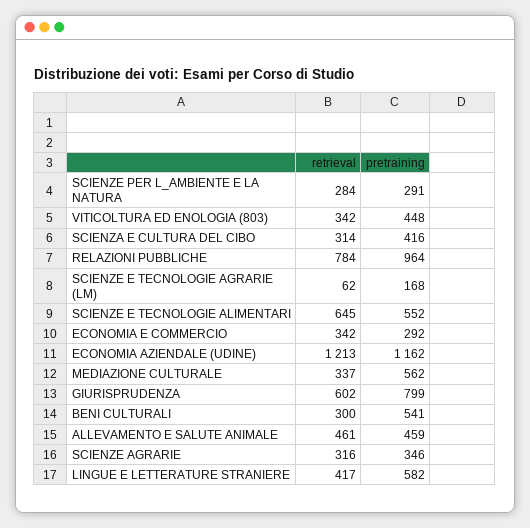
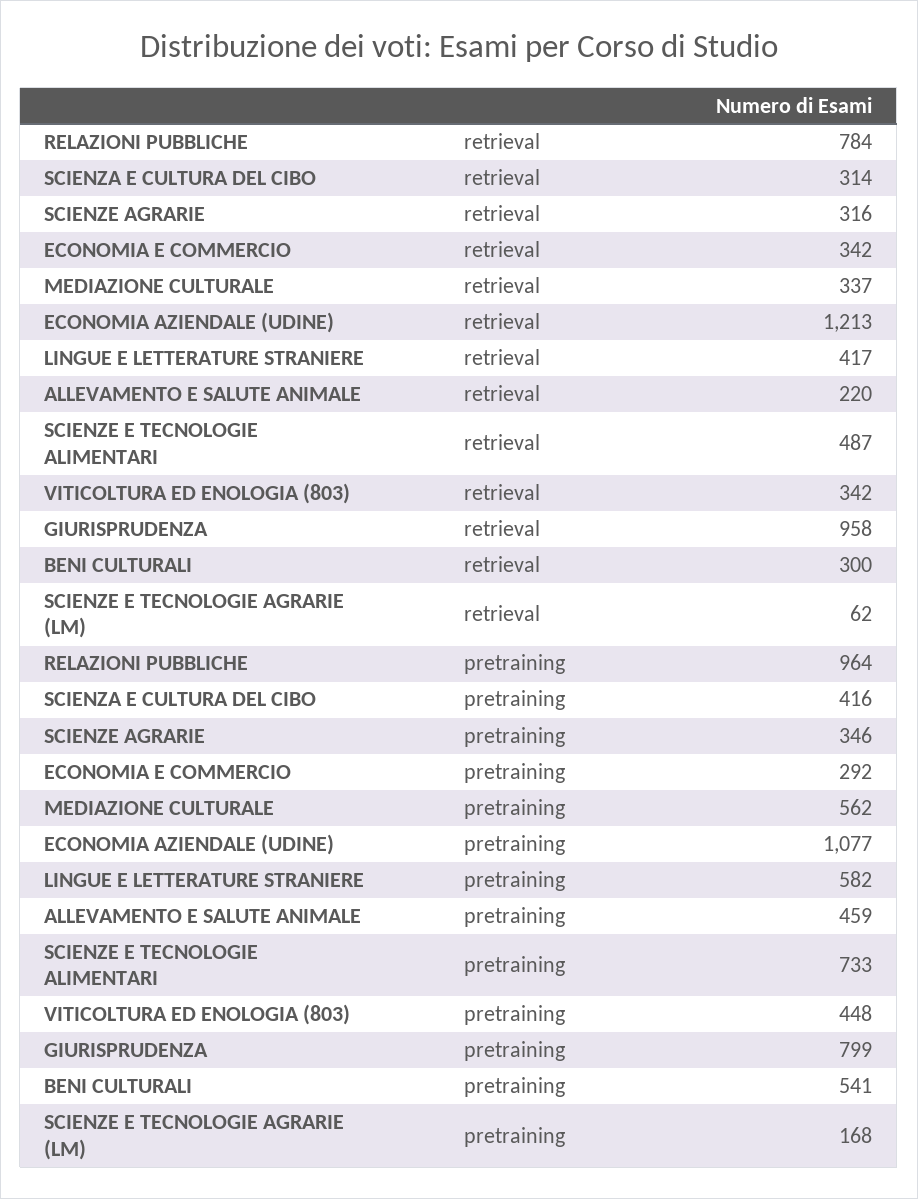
  {
    "retrieval": {
-     "SCIENZE PER L_AMBIENTE E LA NATURA": 284,
      "VITICOLTURA ED ENOLOGIA (803)": 342,
      "SCIENZA E CULTURA DEL CIBO": 314,
      "RELAZIONI PUBBLICHE": 784,
      "SCIENZE E TECNOLOGIE AGRARIE (LM)": 62,
-     "SCIENZE E TECNOLOGIE ALIMENTARI": 645,
+     "SCIENZE E TECNOLOGIE ALIMENTARI": 487,
      "ECONOMIA E COMMERCIO": 342,
      "ECONOMIA AZIENDALE (UDINE)": 1213,
      "MEDIAZIONE CULTURALE": 337,
-     "GIURISPRUDENZA": 602,
+     "GIURISPRUDENZA": 958,
      "BENI CULTURALI": 300,
-     "ALLEVAMENTO E SALUTE ANIMALE": 461,
+     "ALLEVAMENTO E SALUTE ANIMALE": 220,
      "SCIENZE AGRARIE": 316,
      "LINGUE E LETTERATURE STRANIERE": 417
    },
    "pretraining": {
-     "SCIENZE PER L_AMBIENTE E LA NATURA": 291,
      "VITICOLTURA ED ENOLOGIA (803)": 448,
      "SCIENZA E CULTURA DEL CIBO": 416,
      "RELAZIONI PUBBLICHE": 964,
      "SCIENZE E TECNOLOGIE AGRARIE (LM)": 168,
-     "SCIENZE E TECNOLOGIE ALIMENTARI": 552,
+     "SCIENZE E TECNOLOGIE ALIMENTARI": 733,
      "ECONOMIA E COMMERCIO": 292,
-     "ECONOMIA AZIENDALE (UDINE)": 1162,
+     "ECONOMIA AZIENDALE (UDINE)": 1077,
      "MEDIAZIONE CULTURALE": 562,
      "GIURISPRUDENZA": 799,
      "BENI CULTURALI": 541,
      "ALLEVAMENTO E SALUTE ANIMALE": 459,
      "SCIENZE AGRARIE": 346,
      "LINGUE E LETTERATURE STRANIERE": 582
    }
  }

